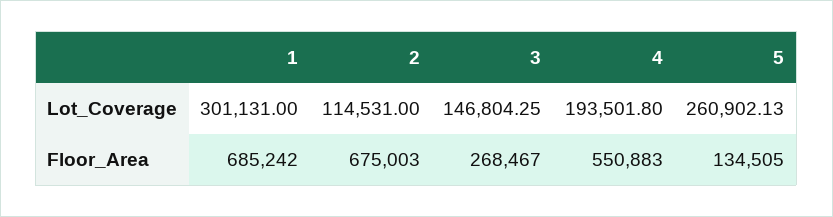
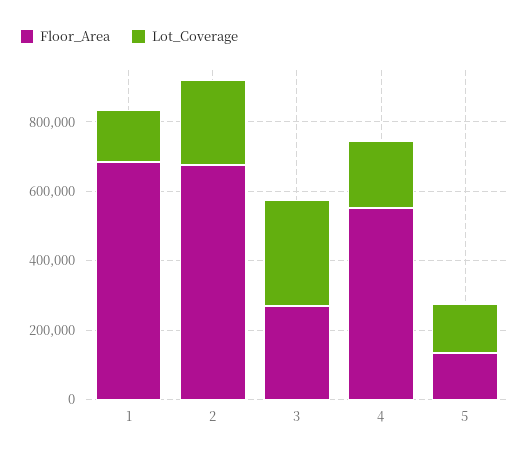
  {
    "Lot_Coverage": {
-     "1": 301131,
+     "1": 150000,
-     "2": 114531,
+     "2": 250000,
-     "3": 146804.25,
+     "3": 300000,
      "4": 193501.8,
-     "5": 260902.13
+     "5": 150000
    },
    "Floor_Area": {
      "1": 685242,
      "2": 675003,
      "3": 268467,
      "4": 550883,
      "5": 134505
    }
  }

